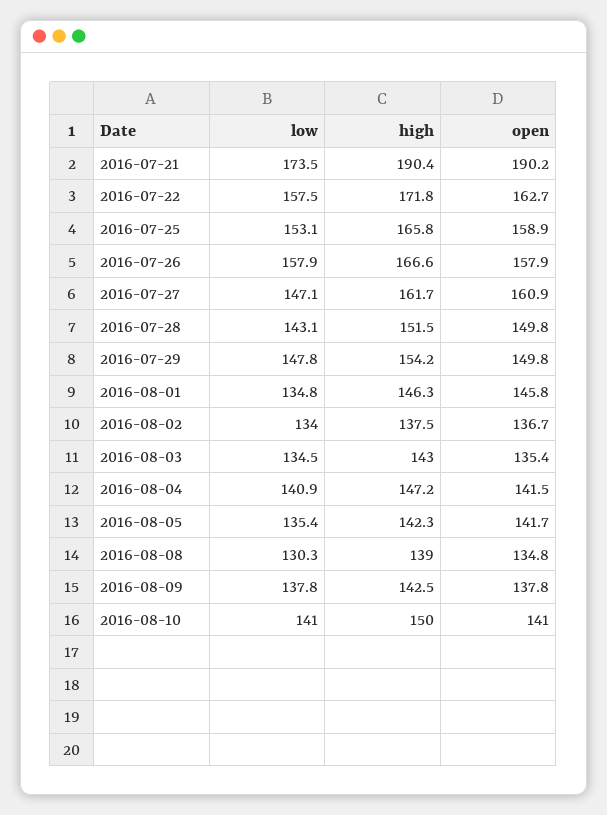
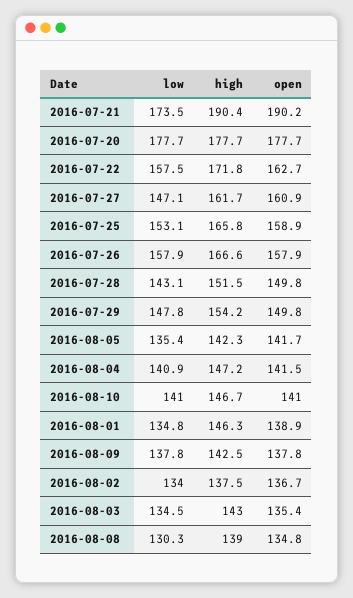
  {
    "low": {
      "2016-07-21": 173.5,
      "2016-07-22": 157.5,
      "2016-07-25": 153.1,
      "2016-07-26": 157.9,
      "2016-07-27": 147.1,
      "2016-07-28": 143.1,
      "2016-07-29": 147.8,
      "2016-08-01": 134.8,
      "2016-08-02": 134,
      "2016-08-03": 134.5,
      "2016-08-04": 140.9,
      "2016-08-05": 135.4,
      "2016-08-08": 130.3,
      "2016-08-09": 137.8,
-     "2016-08-10": 141
+     "2016-08-10": 141,
+     "2016-07-20": 177.7
    },
    "high": {
      "2016-07-21": 190.4,
      "2016-07-22": 171.8,
      "2016-07-25": 165.8,
      "2016-07-26": 166.6,
      "2016-07-27": 161.7,
      "2016-07-28": 151.5,
      "2016-07-29": 154.2,
      "2016-08-01": 146.3,
      "2016-08-02": 137.5,
      "2016-08-03": 143,
      "2016-08-04": 147.2,
      "2016-08-05": 142.3,
      "2016-08-08": 139,
      "2016-08-09": 142.5,
-     "2016-08-10": 150
+     "2016-08-10": 146.7,
+     "2016-07-20": 177.7
    },
    "open": {
      "2016-07-21": 190.2,
      "2016-07-22": 162.7,
      "2016-07-25": 158.9,
      "2016-07-26": 157.9,
      "2016-07-27": 160.9,
      "2016-07-28": 149.8,
      "2016-07-29": 149.8,
-     "2016-08-01": 145.8,
+     "2016-08-01": 138.9,
      "2016-08-02": 136.7,
      "2016-08-03": 135.4,
      "2016-08-04": 141.5,
      "2016-08-05": 141.7,
      "2016-08-08": 134.8,
      "2016-08-09": 137.8,
-     "2016-08-10": 141
+     "2016-08-10": 141,
+     "2016-07-20": 177.7
    }
  }

